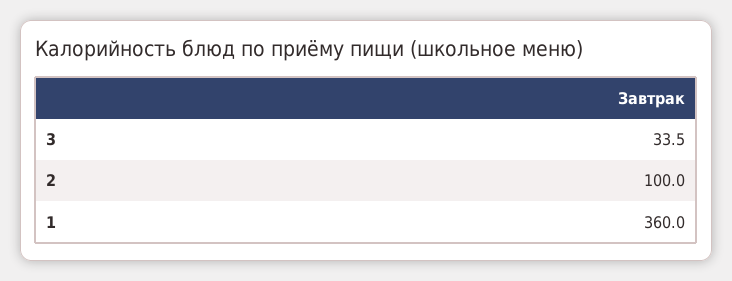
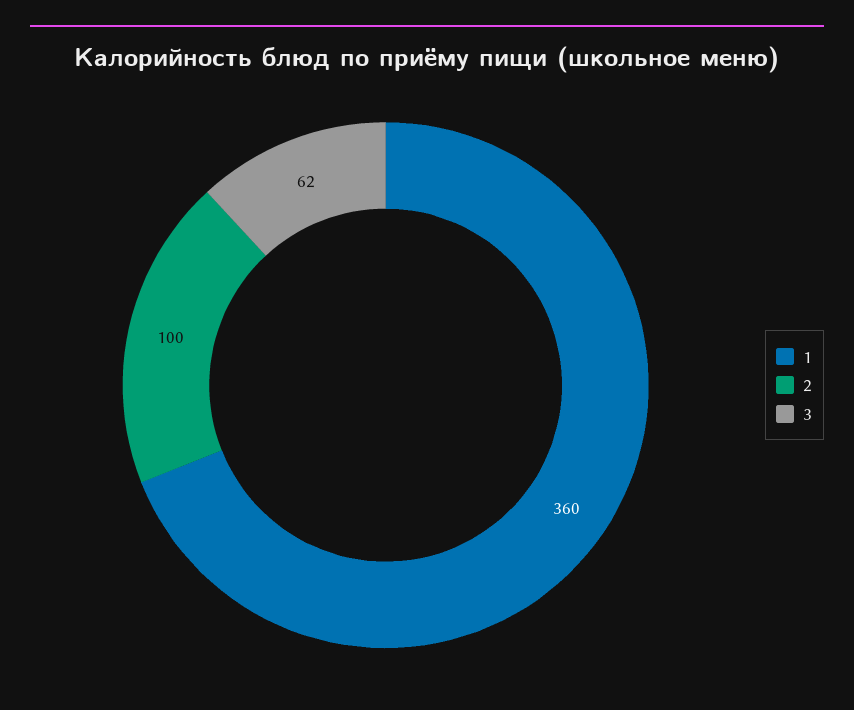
  {
-   "3": 33.5,
+   "3": 62,
    "2": 100,
    "1": 360
  }

